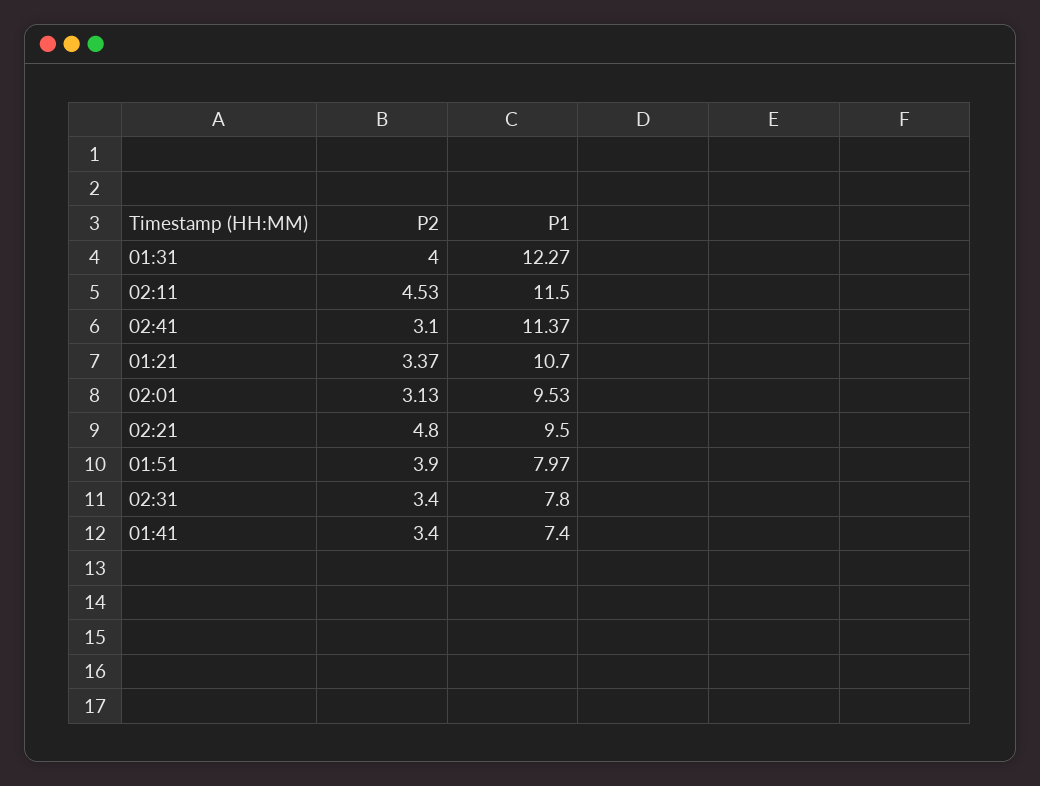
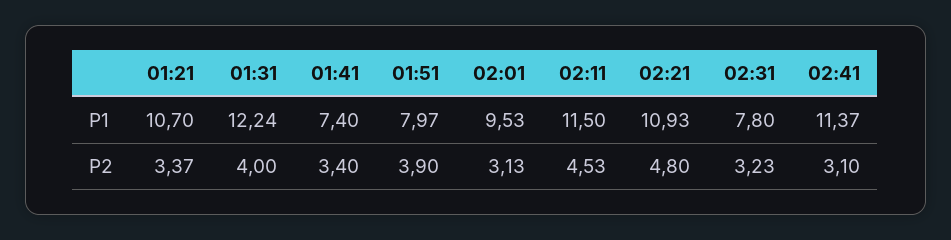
  {
    "P2": {
      "01:31": 4,
      "02:11": 4.53,
      "02:41": 3.1,
      "01:21": 3.37,
      "02:01": 3.13,
      "02:21": 4.8,
      "01:51": 3.9,
-     "02:31": 3.4,
+     "02:31": 3.23,
      "01:41": 3.4
    },
    "P1": {
-     "01:31": 12.27,
+     "01:31": 12.24,
      "02:11": 11.5,
      "02:41": 11.37,
      "01:21": 10.7,
      "02:01": 9.53,
-     "02:21": 9.5,
+     "02:21": 10.93,
      "01:51": 7.97,
      "02:31": 7.8,
      "01:41": 7.4
    }
  }

